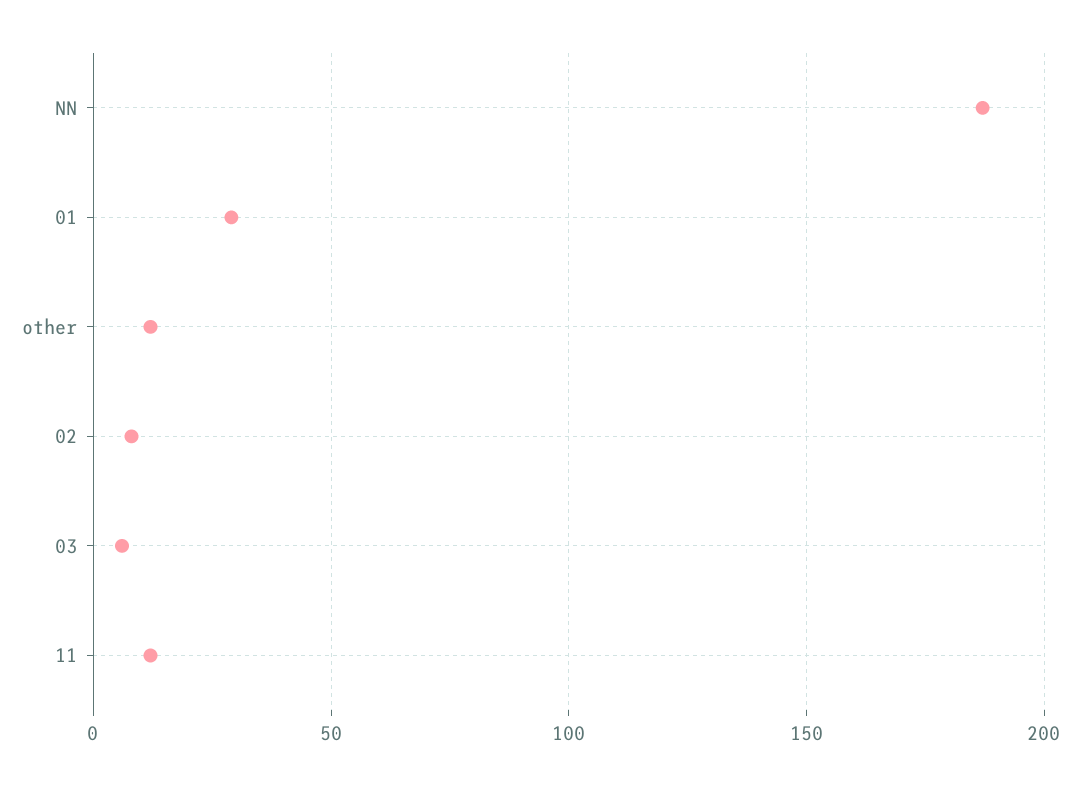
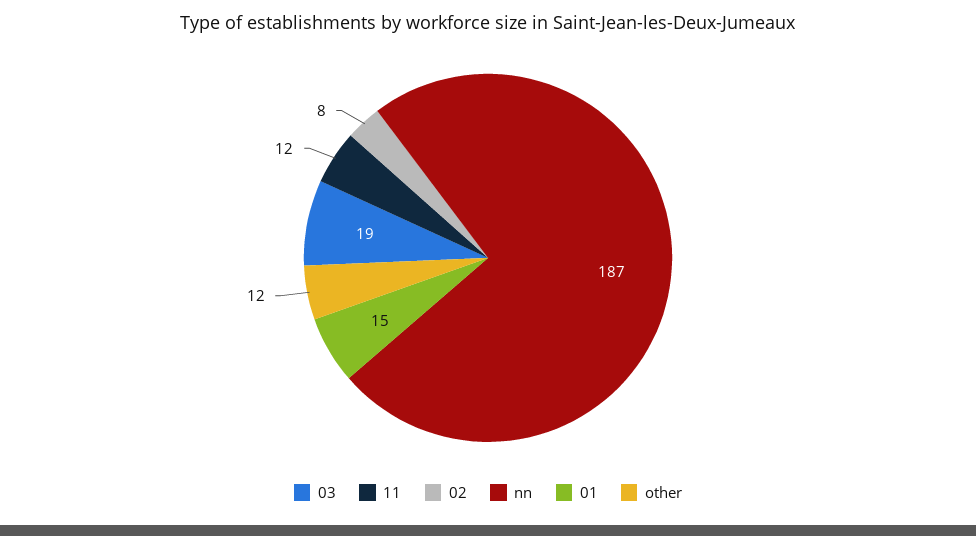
  {
    "NN": 187,
-   "01": 30,
+   "01": 15,
    "other": 12,
    "02": 8,
-   "03": 5,
+   "03": 19,
    "11": 12
  }

